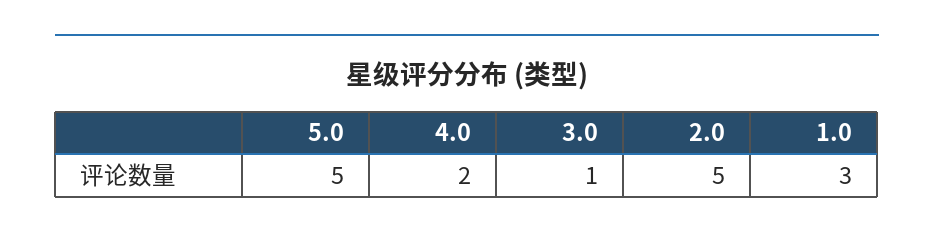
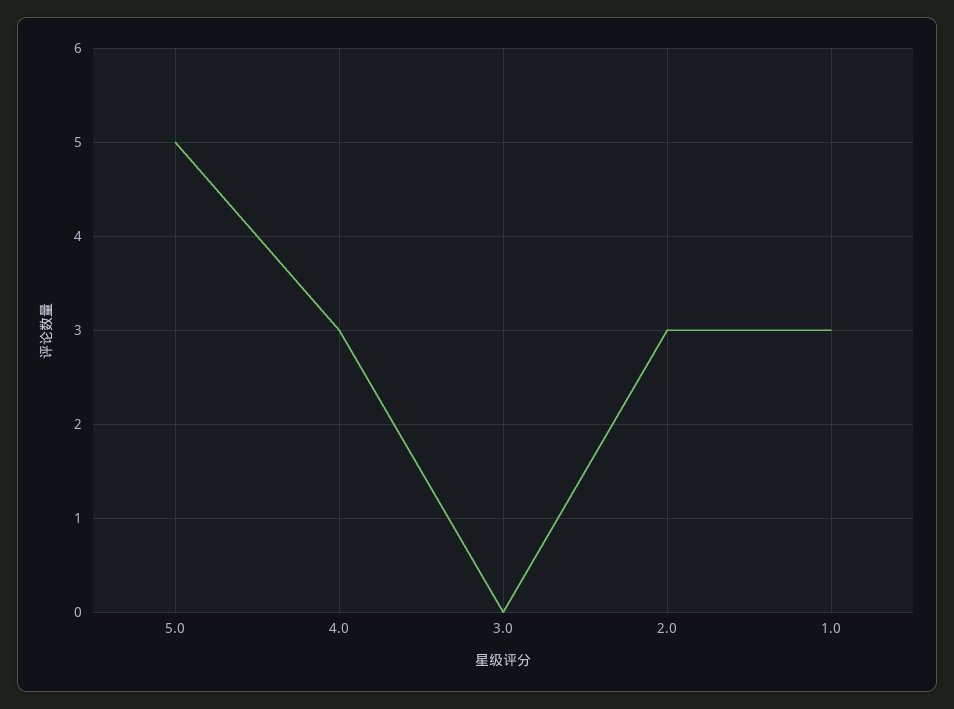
  {
    "5.0": 5,
-   "4.0": 2,
+   "4.0": 3,
-   "3.0": 1,
+   "3.0": 0,
-   "2.0": 5,
+   "2.0": 3,
    "1.0": 3
  }

